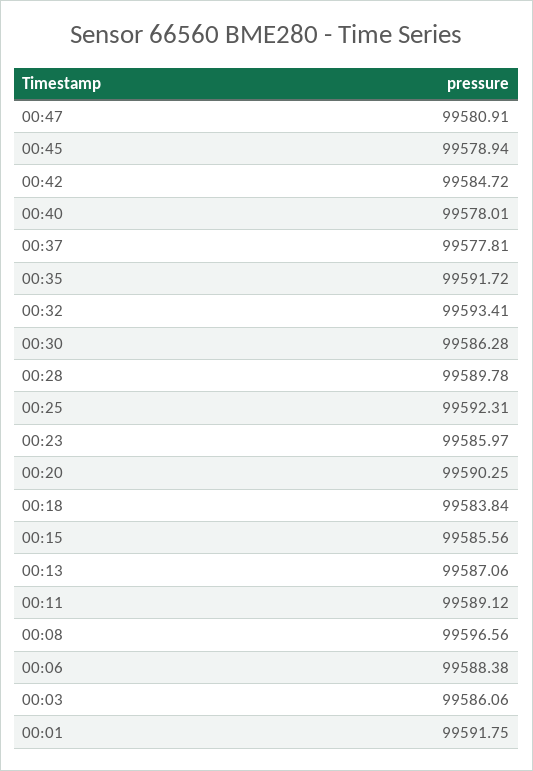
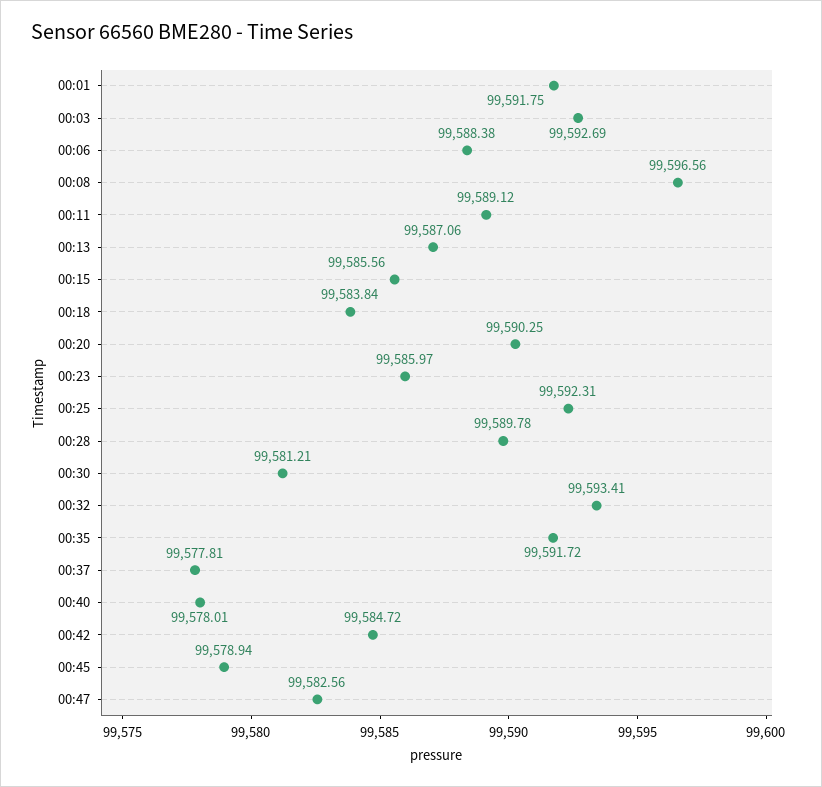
  {
-   "00:47": 99580.91,
+   "00:47": 99582.56,
    "00:45": 99578.94,
    "00:42": 99584.72,
    "00:40": 99578.01,
    "00:37": 99577.81,
    "00:35": 99591.72,
    "00:32": 99593.41,
-   "00:30": 99586.28,
+   "00:30": 99581.21,
    "00:28": 99589.78,
    "00:25": 99592.31,
    "00:23": 99585.97,
    "00:20": 99590.25,
    "00:18": 99583.84,
    "00:15": 99585.56,
    "00:13": 99587.06,
    "00:11": 99589.12,
    "00:08": 99596.56,
    "00:06": 99588.38,
-   "00:03": 99586.06,
+   "00:03": 99592.69,
    "00:01": 99591.75
  }

